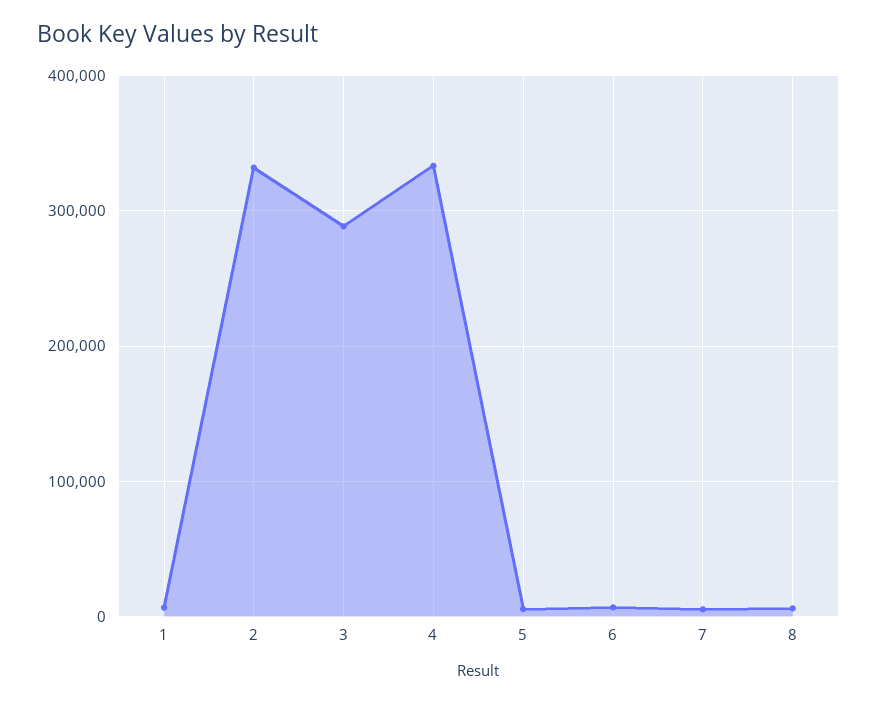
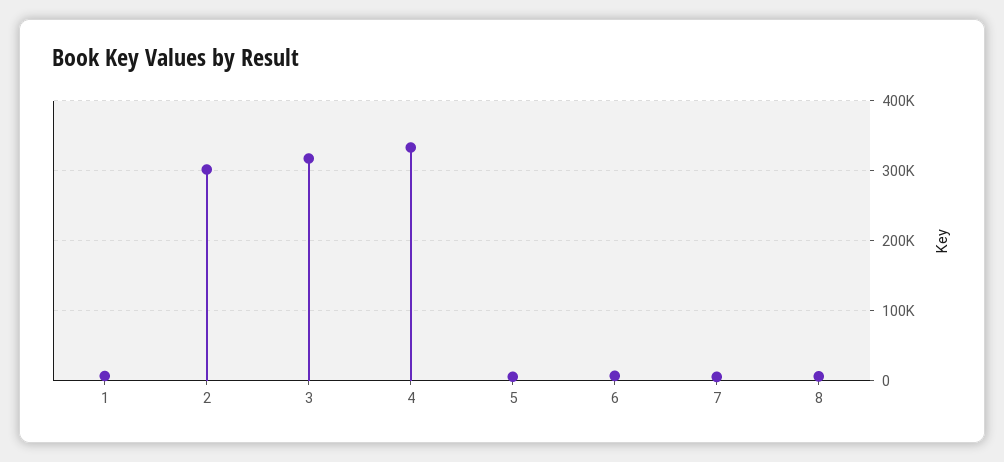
  {
    "1": 10000,
-   "2": 330000,
+   "2": 300000,
-   "3": 290000,
+   "3": 320000,
    "4": 330000,
    "5": 10000,
    "6": 10000,
    "7": 10000,
    "8": 10000
  }

